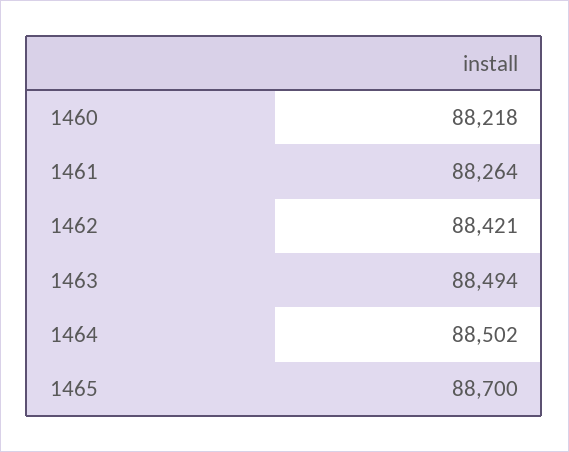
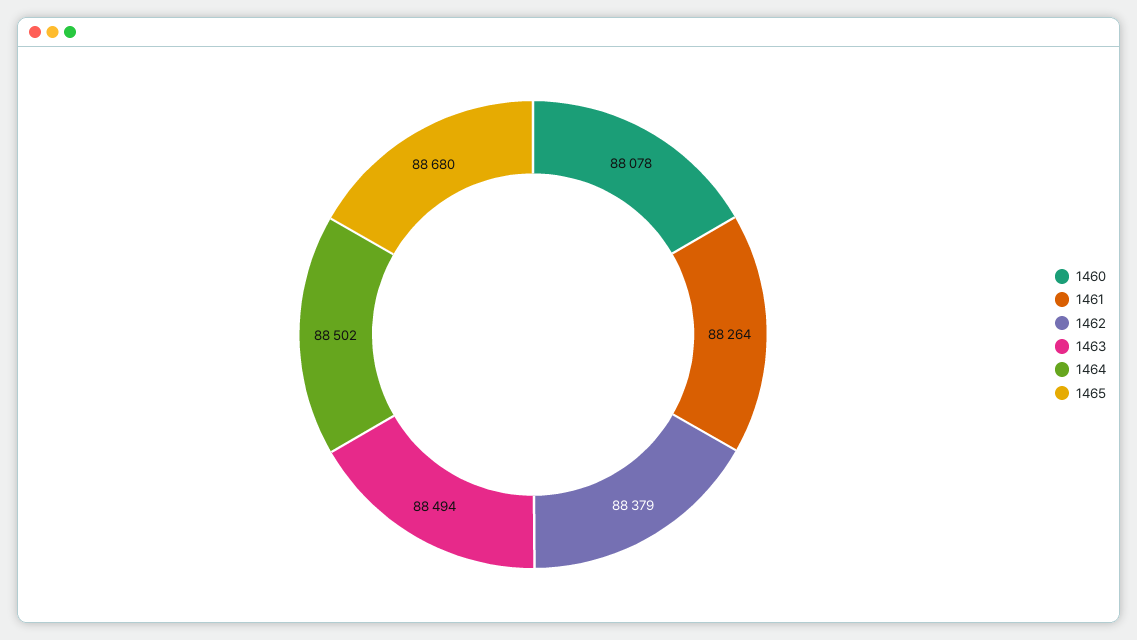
  {
-   "1460": 88218,
+   "1460": 88078,
    "1461": 88264,
-   "1462": 88421,
+   "1462": 88379,
    "1463": 88494,
    "1464": 88502,
-   "1465": 88700
+   "1465": 88680
  }

